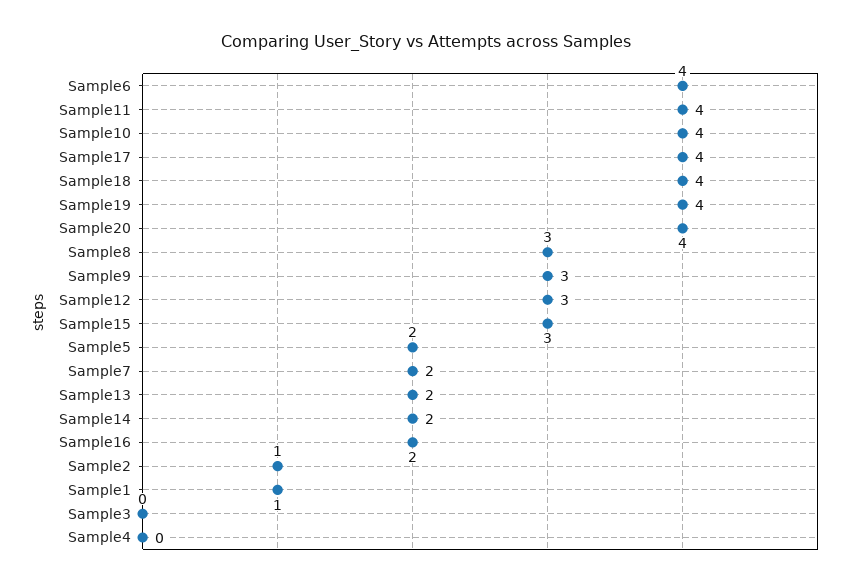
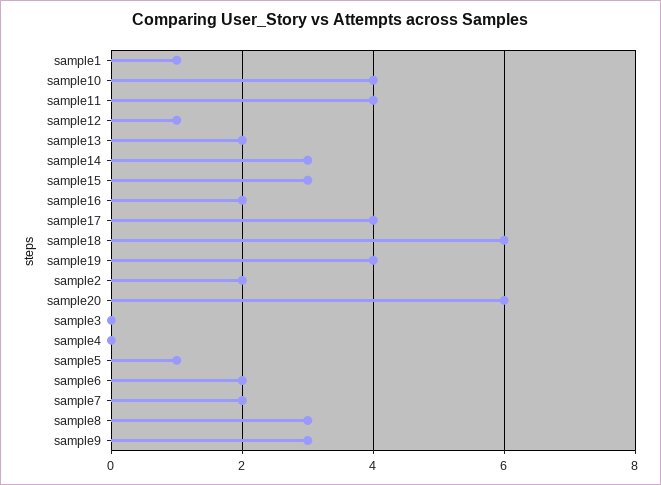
  {
-   "Sample6": 4,
+   "Sample6": 2,
    "Sample11": 4,
    "Sample10": 4,
    "Sample17": 4,
-   "Sample18": 4,
+   "Sample18": 6,
    "Sample19": 4,
-   "Sample20": 4,
+   "Sample20": 6,
    "Sample8": 3,
    "Sample9": 3,
-   "Sample12": 3,
+   "Sample12": 1,
    "Sample15": 3,
-   "Sample5": 2,
+   "Sample5": 1,
    "Sample7": 2,
    "Sample13": 2,
-   "Sample14": 2,
+   "Sample14": 3,
    "Sample16": 2,
-   "Sample2": 1,
+   "Sample2": 2,
    "Sample1": 1,
    "Sample3": 0,
    "Sample4": 0
  }

